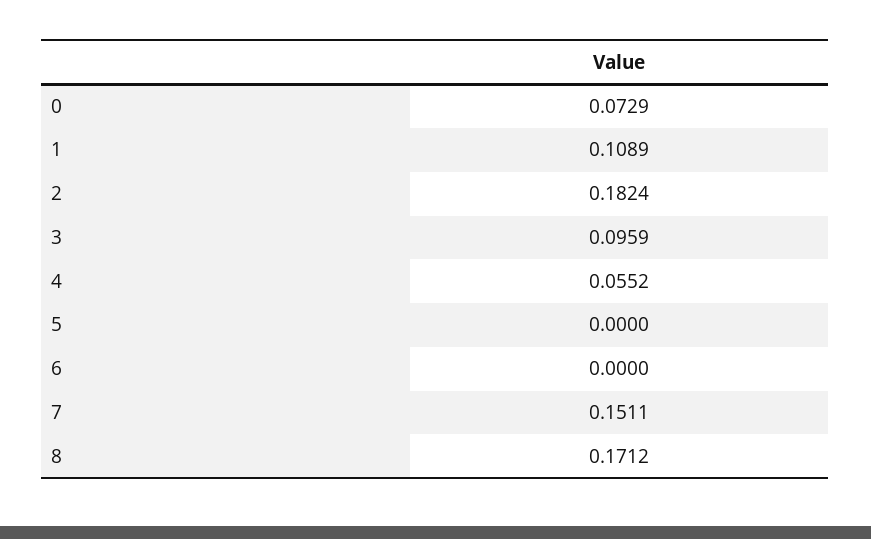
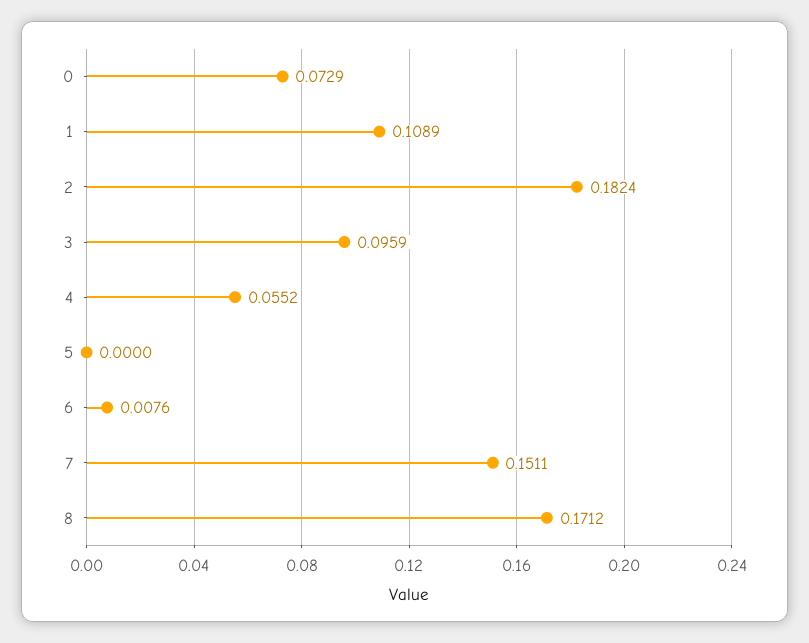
  {
    "0": 0.0729,
    "1": 0.1089,
    "2": 0.1824,
    "3": 0.0959,
    "4": 0.0552,
    "5": 0,
-   "6": 0,
+   "6": 0.0076,
    "7": 0.1511,
    "8": 0.1712
  }

